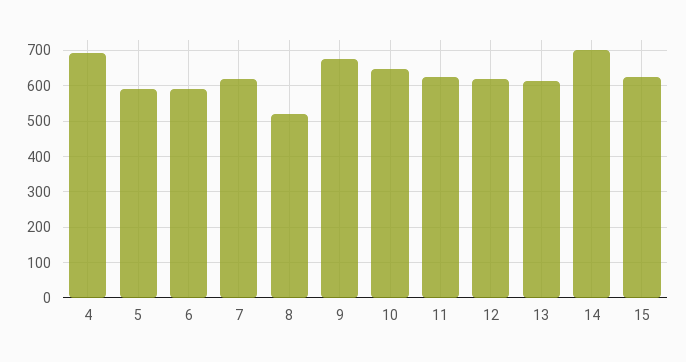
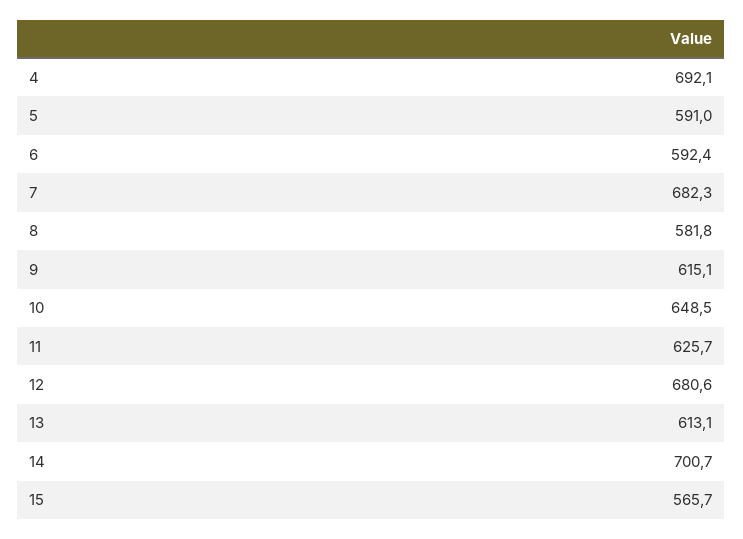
  {
    "4": 692.1,
    "5": 591,
    "6": 592.4,
-   "7": 620,
+   "7": 682.3,
-   "8": 520,
+   "8": 581.8,
-   "9": 680,
+   "9": 615.1,
    "10": 648.5,
    "11": 625.7,
-   "12": 620,
+   "12": 680.6,
    "13": 613.1,
    "14": 700.7,
-   "15": 620
+   "15": 565.7
  }

